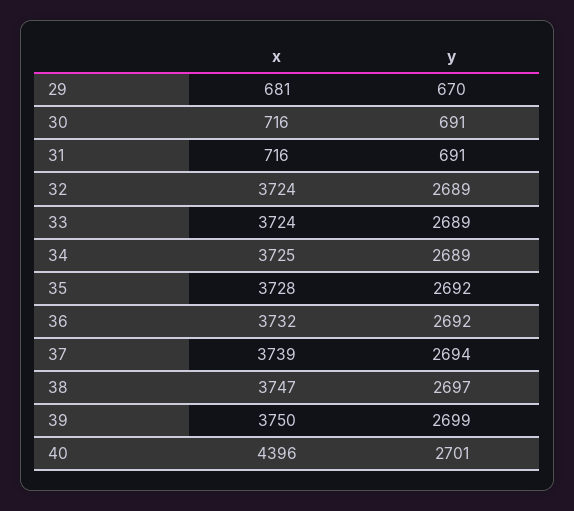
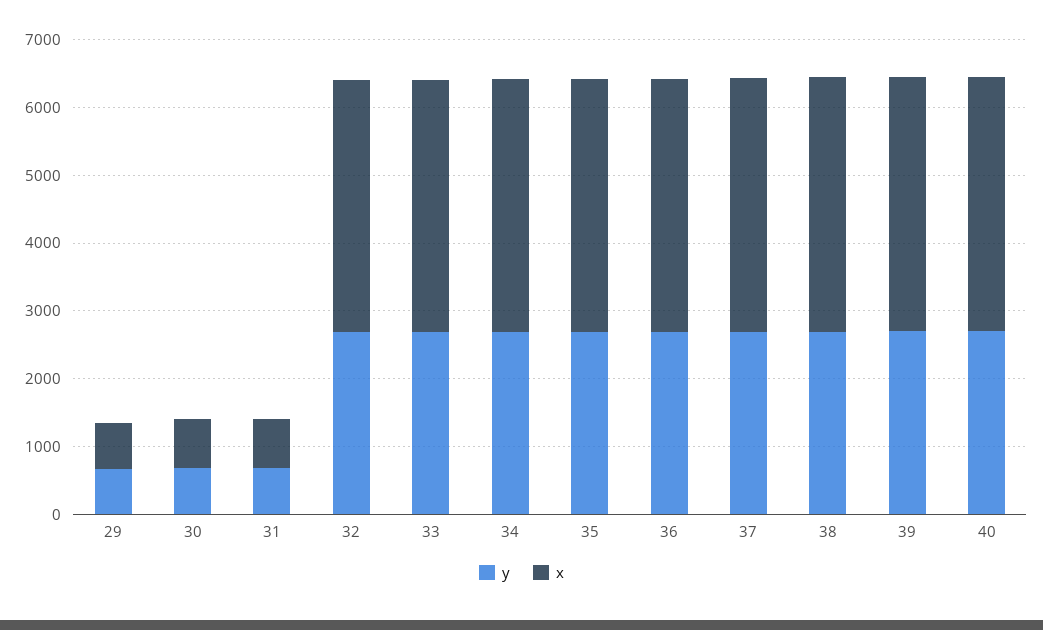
  {
    "x": {
      "29": 681,
      "30": 716,
      "31": 716,
      "32": 3724,
      "33": 3724,
      "34": 3725,
      "35": 3728,
      "36": 3732,
      "37": 3739,
      "38": 3747,
      "39": 3750,
-     "40": 4396
+     "40": 3800
    },
    "y": {
      "29": 670,
      "30": 691,
      "31": 691,
      "32": 2689,
      "33": 2689,
      "34": 2689,
      "35": 2692,
      "36": 2692,
      "37": 2694,
      "38": 2697,
      "39": 2699,
      "40": 2701
    }
  }

